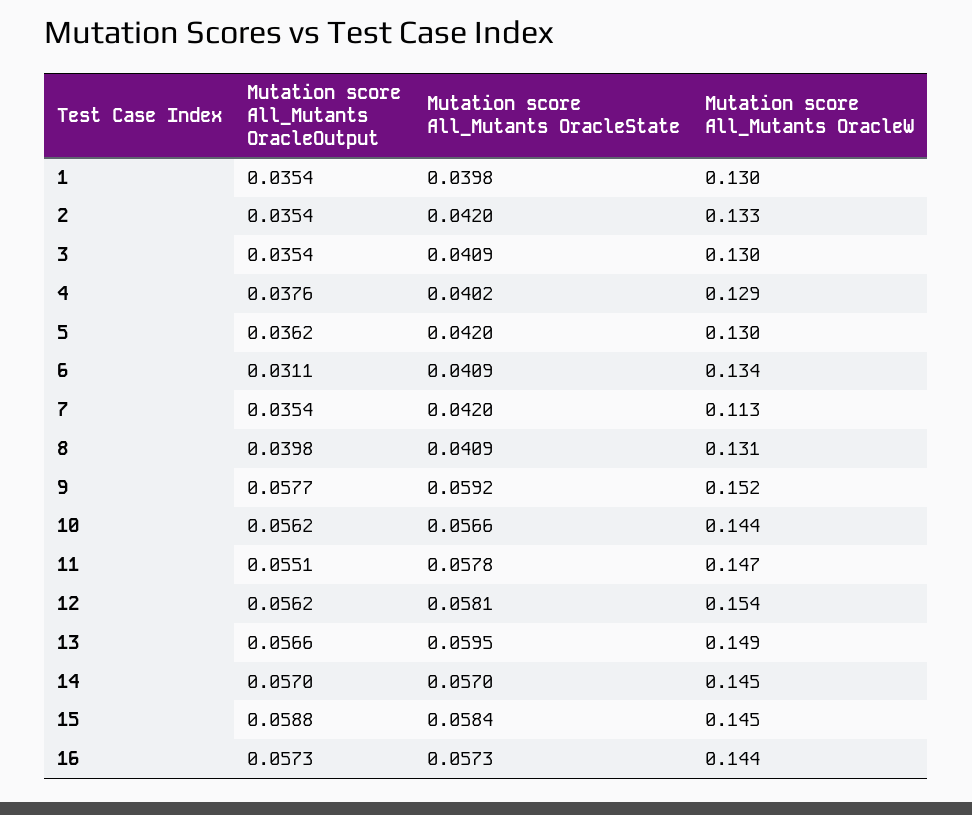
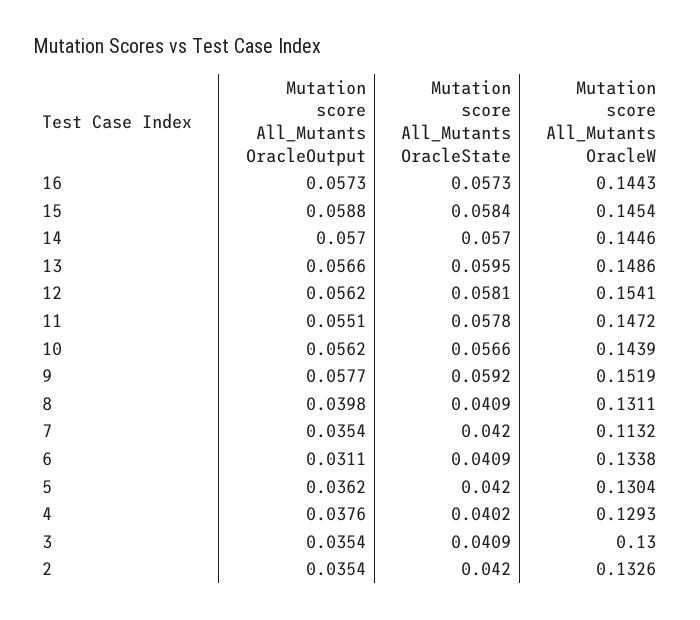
  {
    "Mutation score All_Mutants OracleOutput": {
-     "1": 0.0354,
      "2": 0.0354,
      "3": 0.0354,
      "4": 0.0376,
      "5": 0.0362,
      "6": 0.0311,
      "7": 0.0354,
      "8": 0.0398,
      "9": 0.0577,
      "10": 0.0562,
      "11": 0.0551,
      "12": 0.0562,
      "13": 0.0566,
      "14": 0.057,
      "15": 0.0588,
      "16": 0.0573
    },
    "Mutation score All_Mutants OracleState": {
-     "1": 0.0398,
      "2": 0.042,
      "3": 0.0409,
      "4": 0.0402,
      "5": 0.042,
      "6": 0.0409,
      "7": 0.042,
      "8": 0.0409,
      "9": 0.0592,
      "10": 0.0566,
      "11": 0.0578,
      "12": 0.0581,
      "13": 0.0595,
      "14": 0.057,
      "15": 0.0584,
      "16": 0.0573
    },
    "Mutation score All_Mutants OracleW": {
-     "1": 0.13,
      "2": 0.1326,
      "3": 0.13,
      "4": 0.1293,
      "5": 0.1304,
      "6": 0.1338,
      "7": 0.1132,
      "8": 0.1311,
      "9": 0.1519,
      "10": 0.1439,
      "11": 0.1472,
      "12": 0.1541,
      "13": 0.1486,
      "14": 0.1446,
      "15": 0.1454,
      "16": 0.1443
    }
  }

